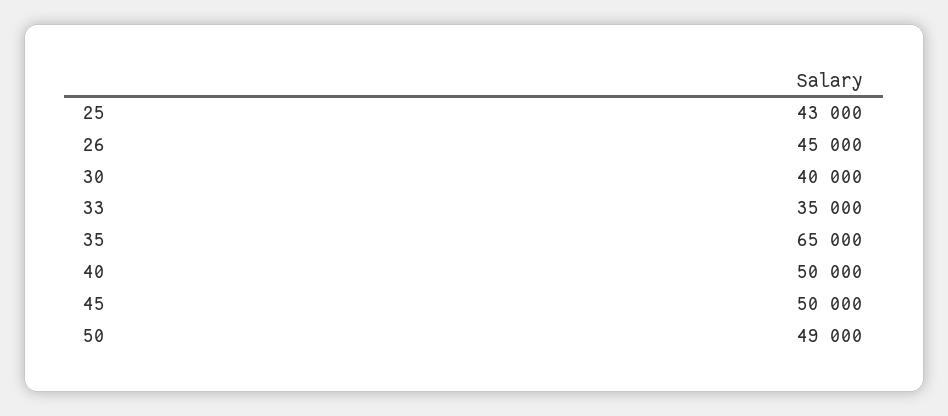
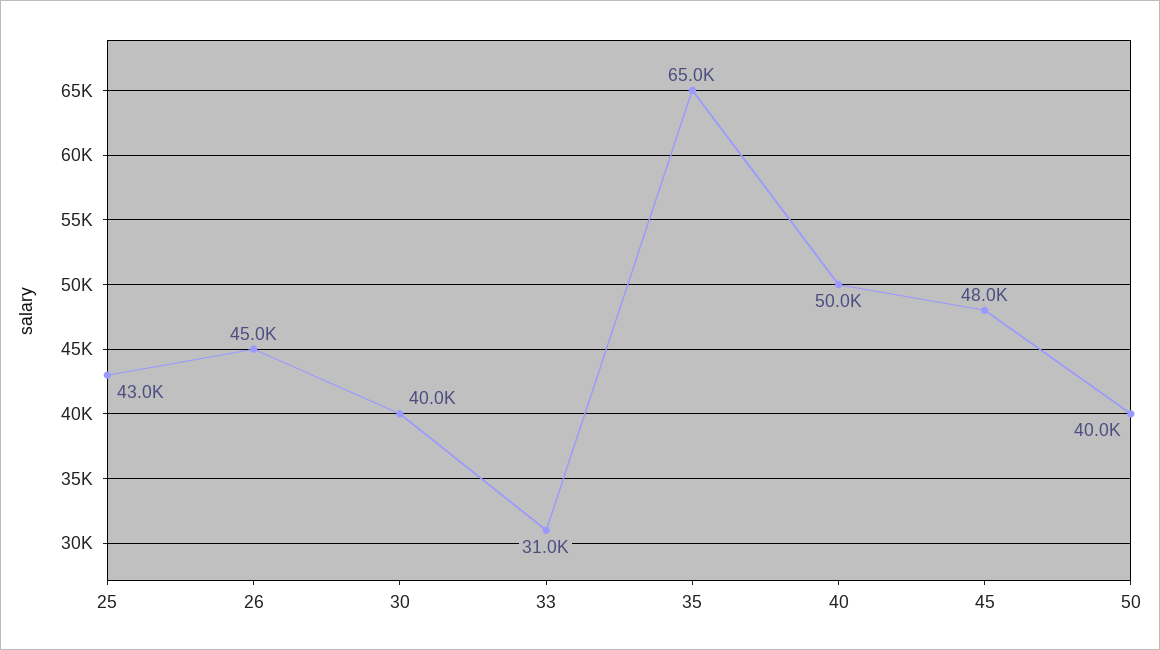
  {
    "25": 43000,
    "26": 45000,
    "30": 40000,
-   "33": 35000,
+   "33": 31000,
    "35": 65000,
    "40": 50000,
-   "45": 50000,
+   "45": 48000,
-   "50": 49000
+   "50": 40000
  }

